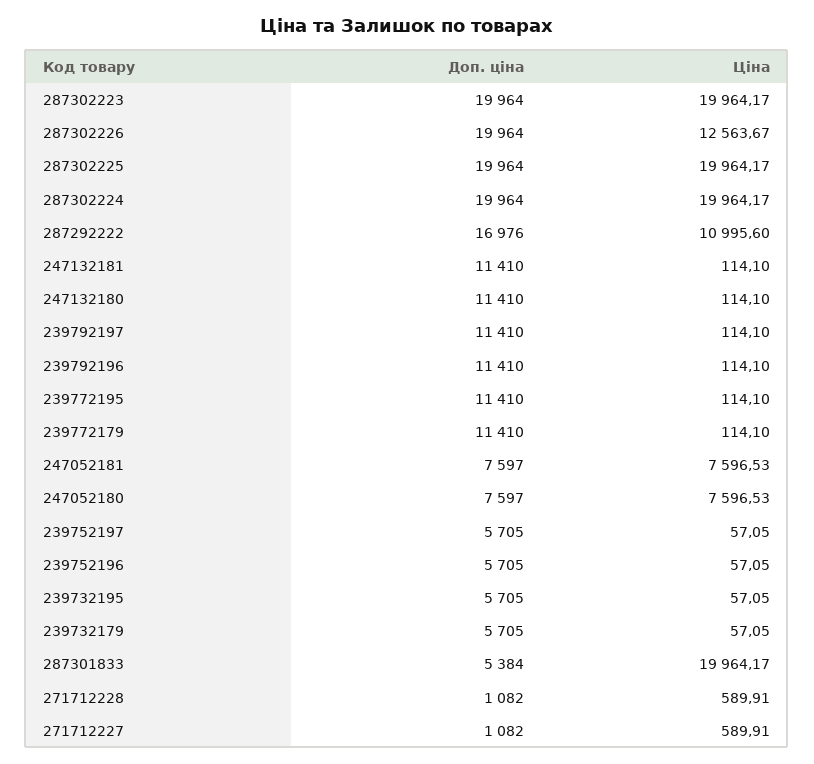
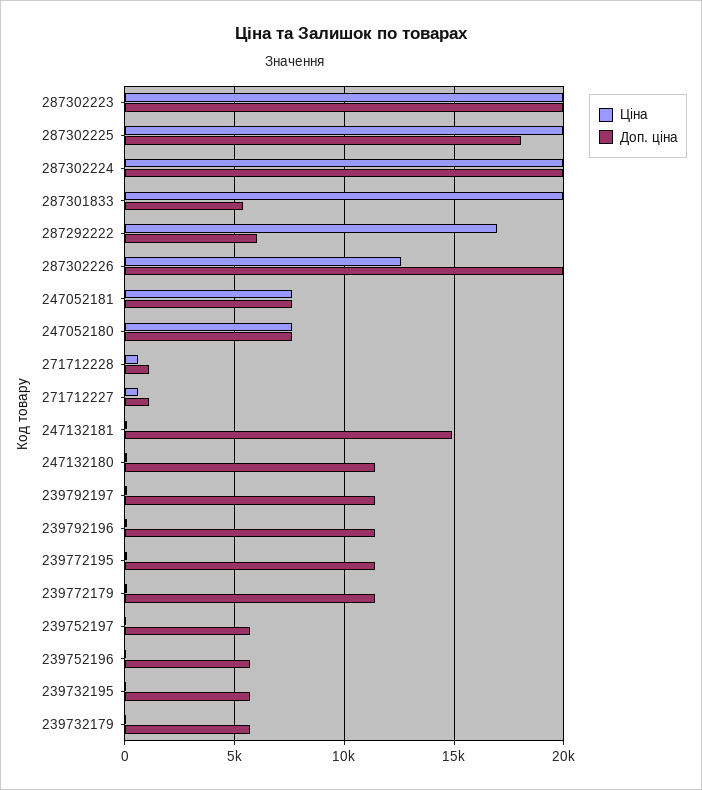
  {
    "Доп. ціна": {
      "287302223": 19964,
      "287302226": 19964,
-     "287302225": 19964,
+     "287302225": 18000,
      "287302224": 19964,
-     "287292222": 16976,
+     "287292222": 6000,
-     "247132181": 11410,
+     "247132181": 15000,
      "247132180": 11410,
      "239792197": 11410,
      "239792196": 11410,
      "239772195": 11410,
      "239772179": 11410,
      "247052181": 7597,
      "247052180": 7597,
      "239752197": 5705,
      "239752196": 5705,
      "239732195": 5705,
      "239732179": 5705,
      "287301833": 5384,
      "271712228": 1082,
      "271712227": 1082
    },
    "Ціна": {
      "287302223": 19964.17,
      "287302226": 12563.67,
      "287302225": 19964.17,
      "287302224": 19964.17,
-     "287292222": 10995.6,
+     "287292222": 17000,
      "247132181": 114.1,
      "247132180": 114.1,
      "239792197": 114.1,
      "239792196": 114.1,
      "239772195": 114.1,
      "239772179": 114.1,
      "247052181": 7596.53,
      "247052180": 7596.53,
      "239752197": 57.05,
      "239752196": 57.05,
      "239732195": 57.05,
      "239732179": 57.05,
      "287301833": 19964.17,
      "271712228": 589.91,
      "271712227": 589.91
    }
  }

